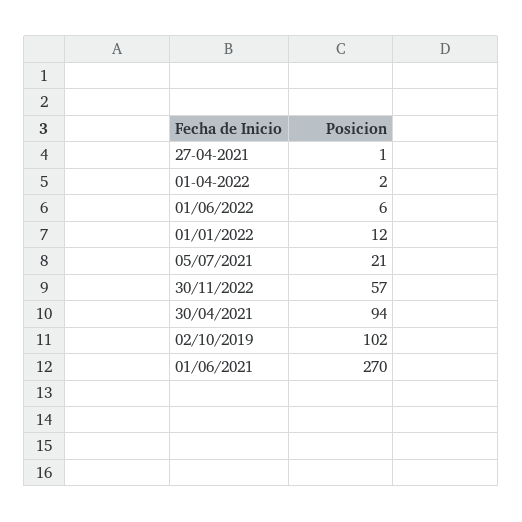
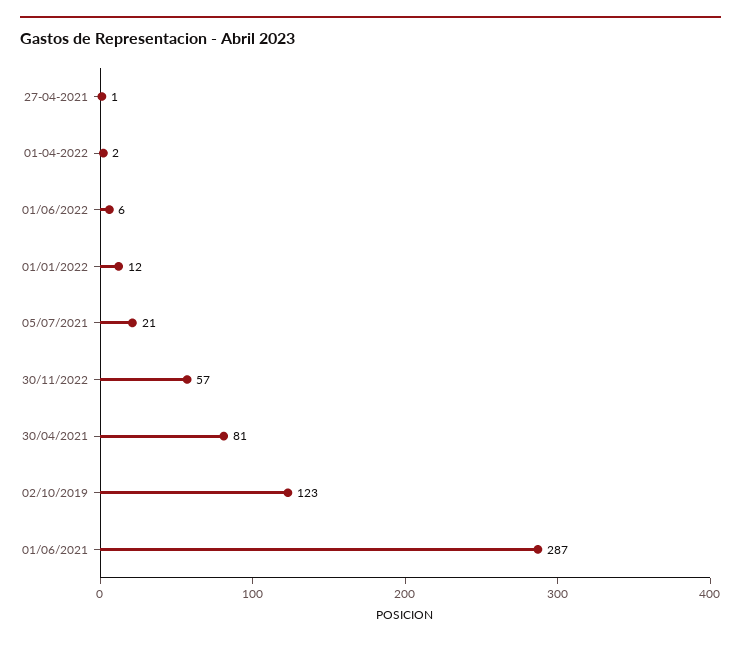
  {
    "27-04-2021": 1,
    "01-04-2022": 2,
    "01/06/2022": 6,
    "01/01/2022": 12,
    "05/07/2021": 21,
    "30/11/2022": 57,
-   "30/04/2021": 94,
+   "30/04/2021": 81,
-   "02/10/2019": 102,
+   "02/10/2019": 123,
-   "01/06/2021": 270
+   "01/06/2021": 287
  }

